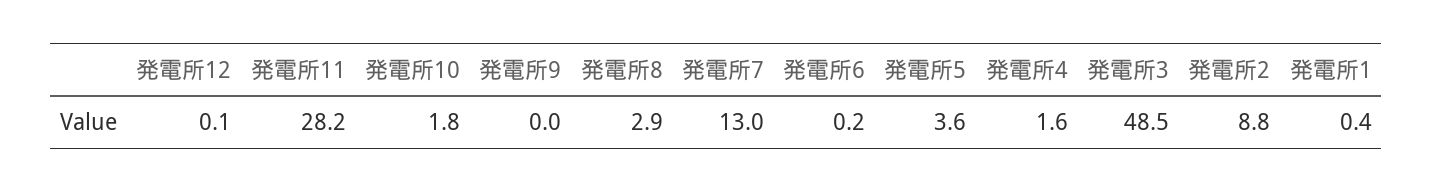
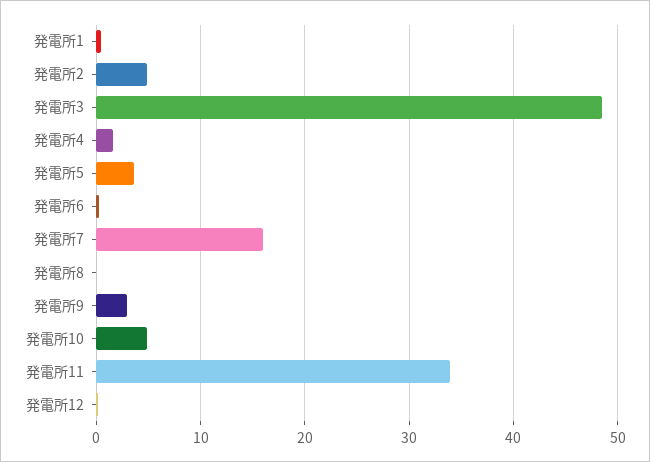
  {
    "発電所12": 0.1,
-   "発電所11": 28.2,
+   "発電所11": 34,
-   "発電所10": 1.8,
+   "発電所10": 5,
-   "発電所9": 0,
+   "発電所9": 3,
-   "発電所8": 2.9,
+   "発電所8": 0,
-   "発電所7": 13,
+   "発電所7": 16,
    "発電所6": 0.2,
    "発電所5": 3.6,
    "発電所4": 1.6,
    "発電所3": 48.5,
-   "発電所2": 8.8,
+   "発電所2": 5,
    "発電所1": 0.4
  }

